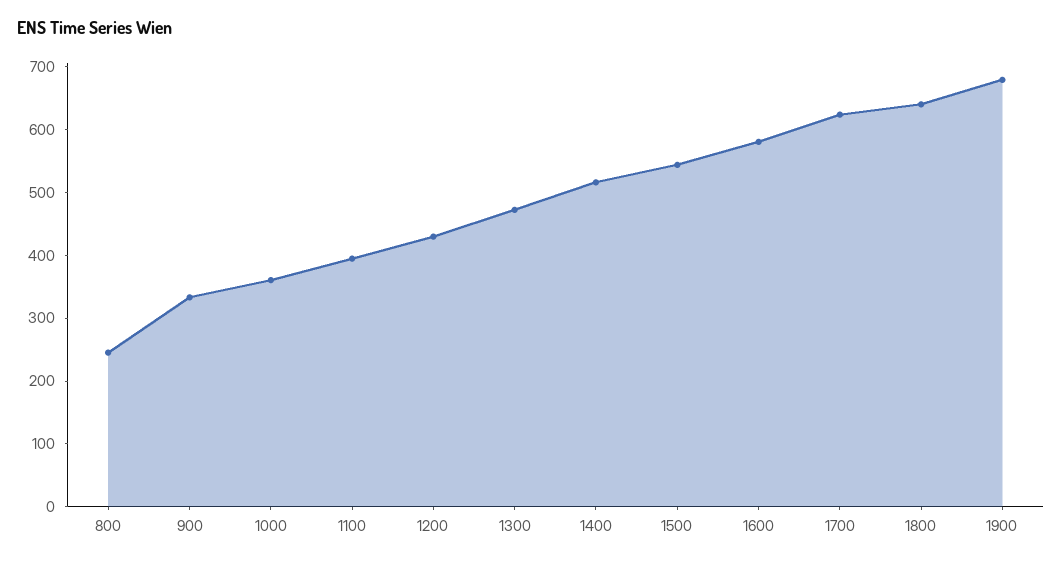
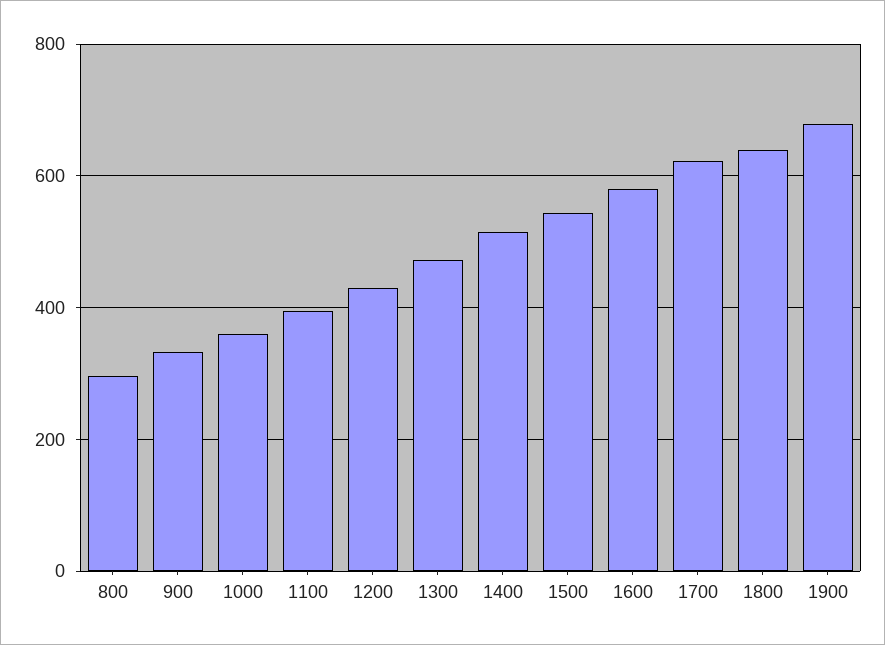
  {
-   "800": 240,
+   "800": 300,
    "900": 340,
    "1000": 360,
    "1100": 400,
    "1200": 420,
    "1300": 480,
    "1400": 520,
    "1500": 540,
    "1600": 580,
    "1700": 620,
    "1800": 640,
    "1900": 680
  }

